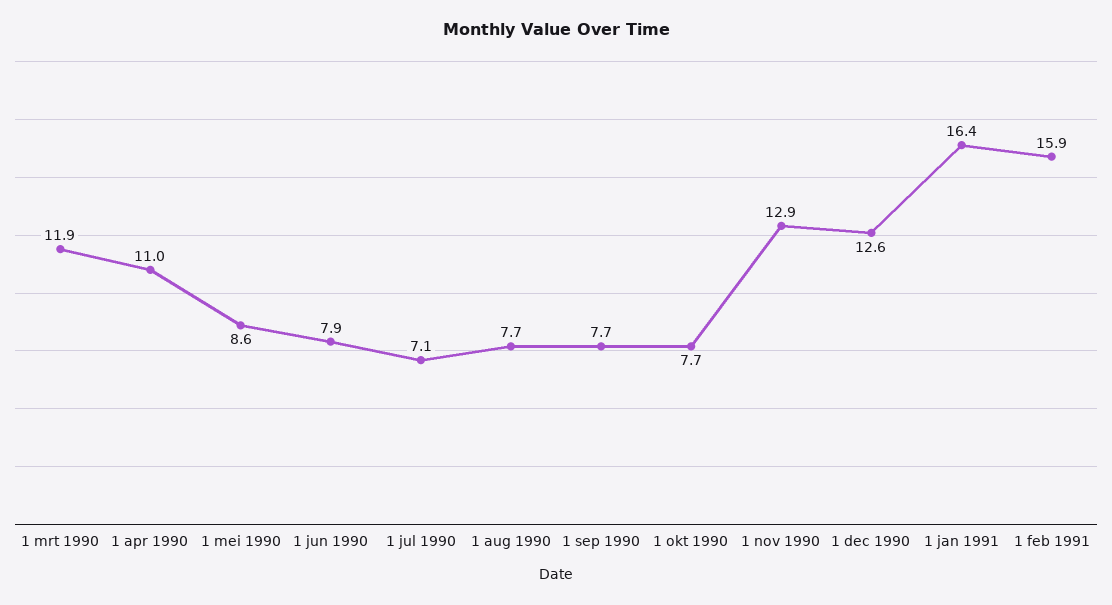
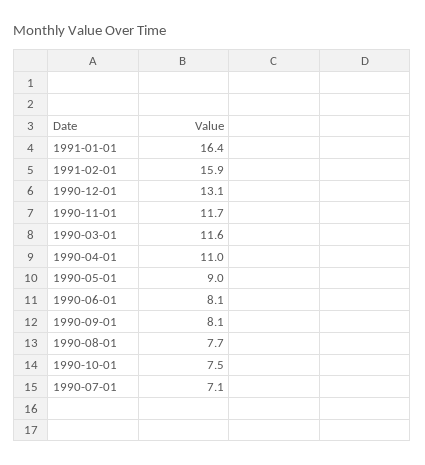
  {
-   "1 mrt 1990": 11.9,
+   "1 mrt 1990": 11.6,
    "1 apr 1990": 11,
-   "1 mei 1990": 8.6,
+   "1 mei 1990": 9,
-   "1 jun 1990": 7.9,
+   "1 jun 1990": 8.1,
    "1 jul 1990": 7.1,
    "1 aug 1990": 7.7,
-   "1 sep 1990": 7.7,
+   "1 sep 1990": 8.1,
-   "1 okt 1990": 7.7,
+   "1 okt 1990": 7.5,
-   "1 nov 1990": 12.9,
+   "1 nov 1990": 11.7,
-   "1 dec 1990": 12.6,
+   "1 dec 1990": 13.1,
    "1 jan 1991": 16.4,
    "1 feb 1991": 15.9
  }

